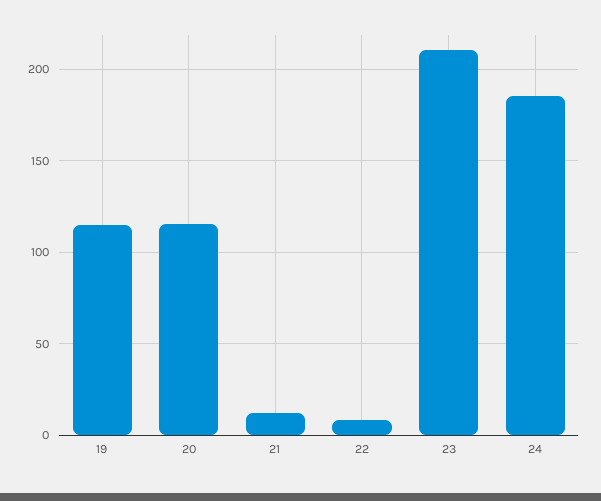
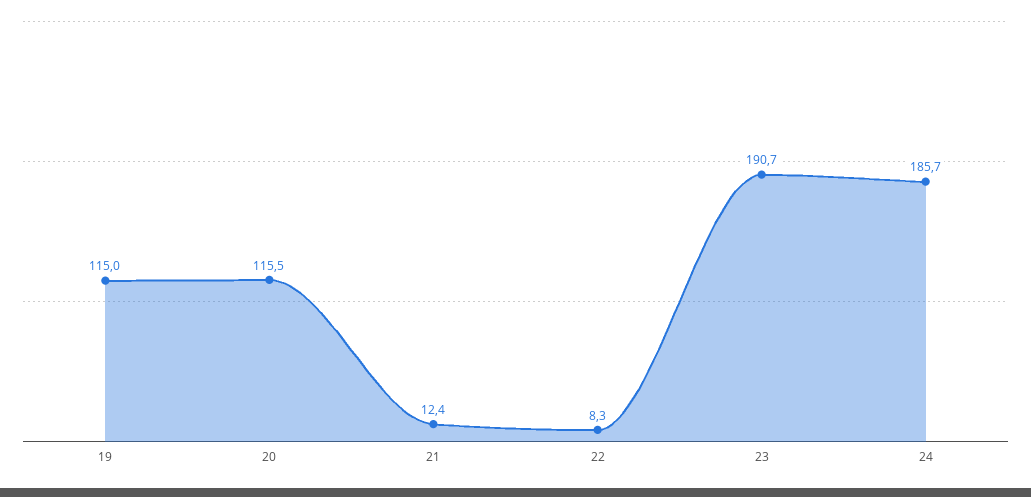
  {
    "19": 115,
    "20": 115.5,
    "21": 12.4,
    "22": 8.3,
-   "23": 210,
+   "23": 190.7,
    "24": 185.7
  }

